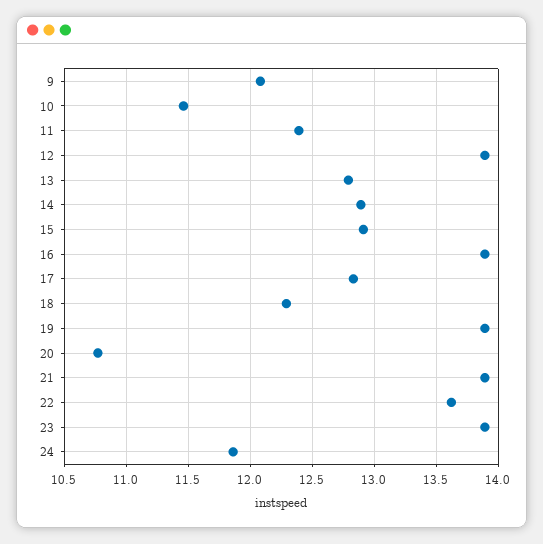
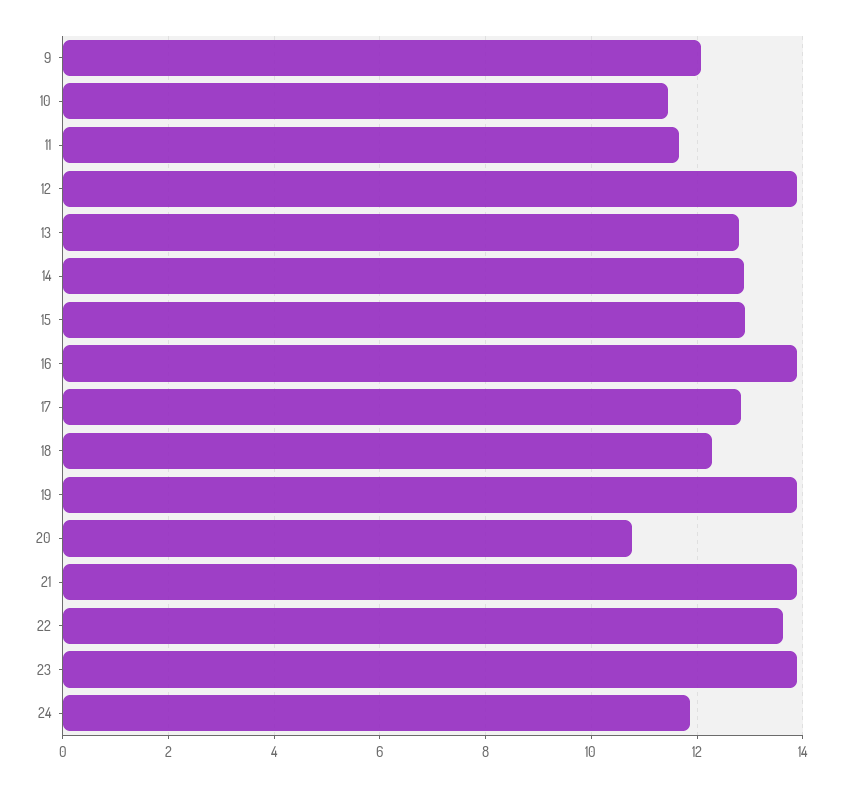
  {
    "9": 12.1,
    "10": 11.45,
-   "11": 12.4,
+   "11": 11.6,
    "12": 13.9,
    "13": 12.8,
    "14": 12.9,
    "15": 12.9,
    "16": 13.9,
    "17": 12.85,
    "18": 12.3,
    "19": 13.9,
    "20": 10.75,
    "21": 13.9,
    "22": 13.6,
    "23": 13.9,
    "24": 11.85
  }

